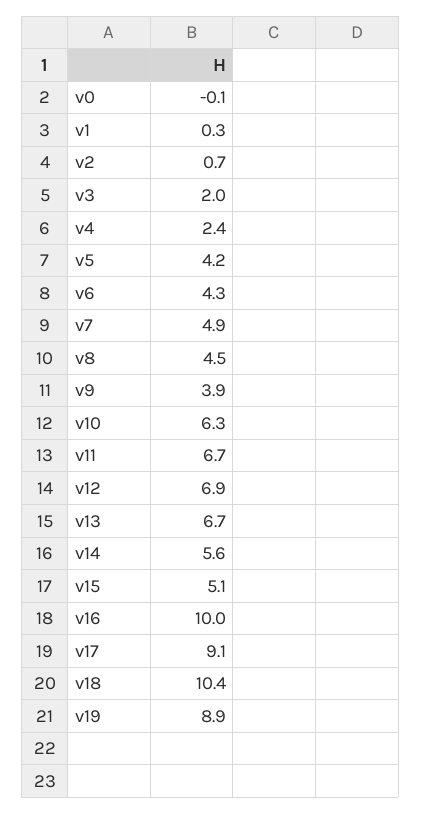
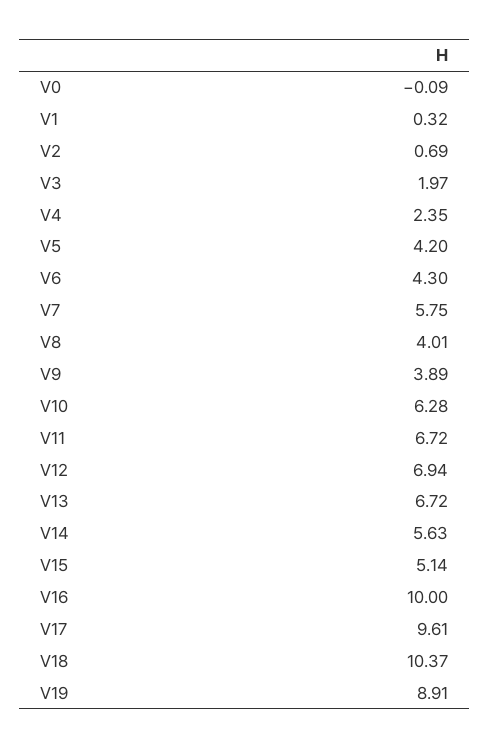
  {
    "v0": -0.09,
    "v1": 0.32,
    "v2": 0.69,
    "v3": 1.97,
    "v4": 2.35,
    "v5": 4.2,
    "v6": 4.3,
-   "v7": 4.9,
+   "v7": 5.75,
-   "v8": 4.5,
+   "v8": 4.01,
    "v9": 3.89,
    "v10": 6.28,
    "v11": 6.72,
    "v12": 6.94,
    "v13": 6.72,
    "v14": 5.63,
    "v15": 5.14,
    "v16": 10,
-   "v17": 9.1,
+   "v17": 9.61,
    "v18": 10.37,
    "v19": 8.91
  }

